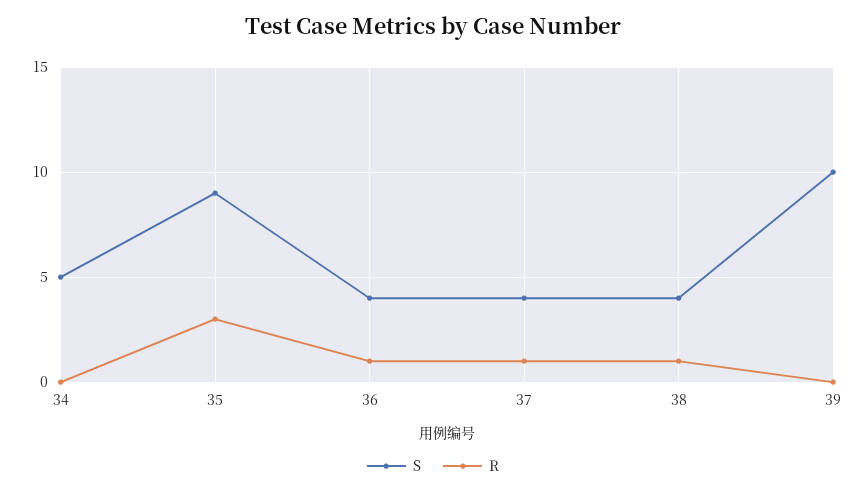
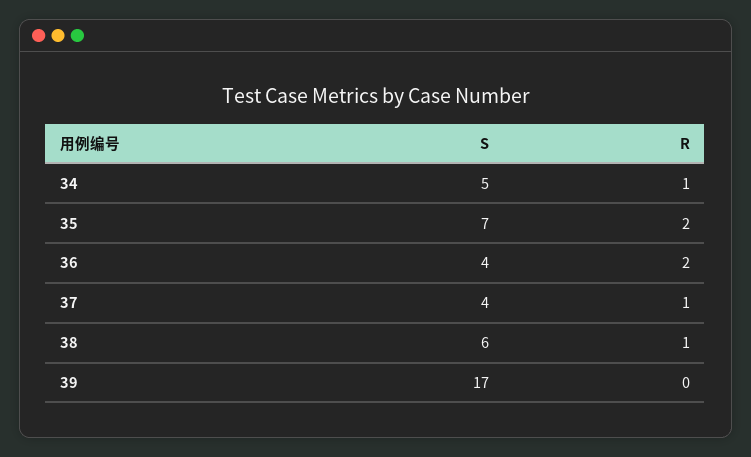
  {
    "S": {
      "34": 5,
-     "35": 9,
+     "35": 7,
      "36": 4,
      "37": 4,
-     "38": 4,
+     "38": 6,
-     "39": 10
+     "39": 17
    },
    "R": {
-     "34": 0,
+     "34": 1,
-     "35": 3,
+     "35": 2,
-     "36": 1,
+     "36": 2,
      "37": 1,
      "38": 1,
      "39": 0
    }
  }

